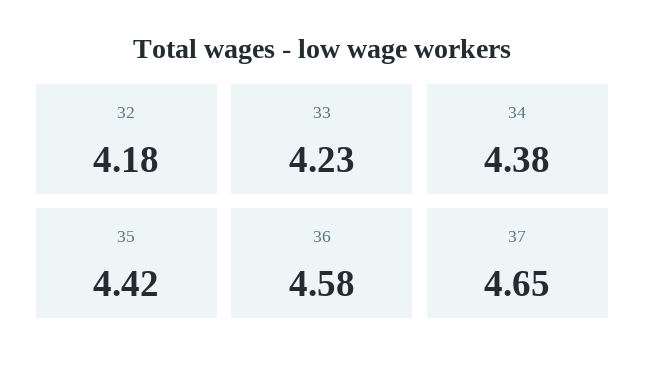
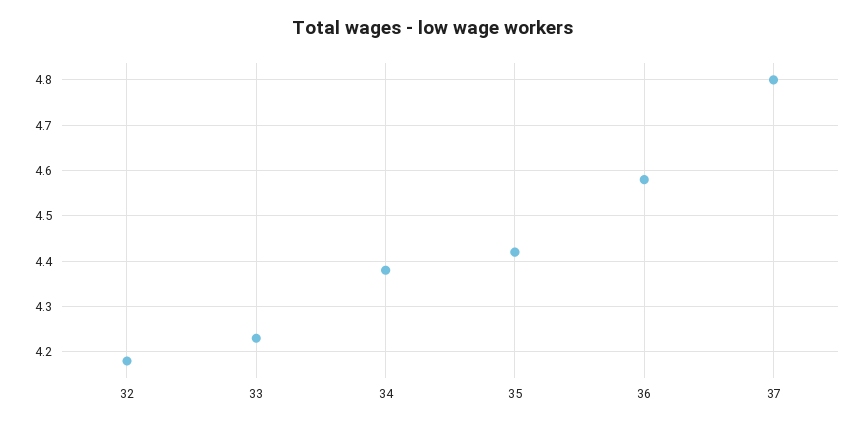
  {
    "32": 4.18,
    "33": 4.23,
    "34": 4.38,
    "35": 4.42,
    "36": 4.58,
-   "37": 4.65
+   "37": 4.8
  }

